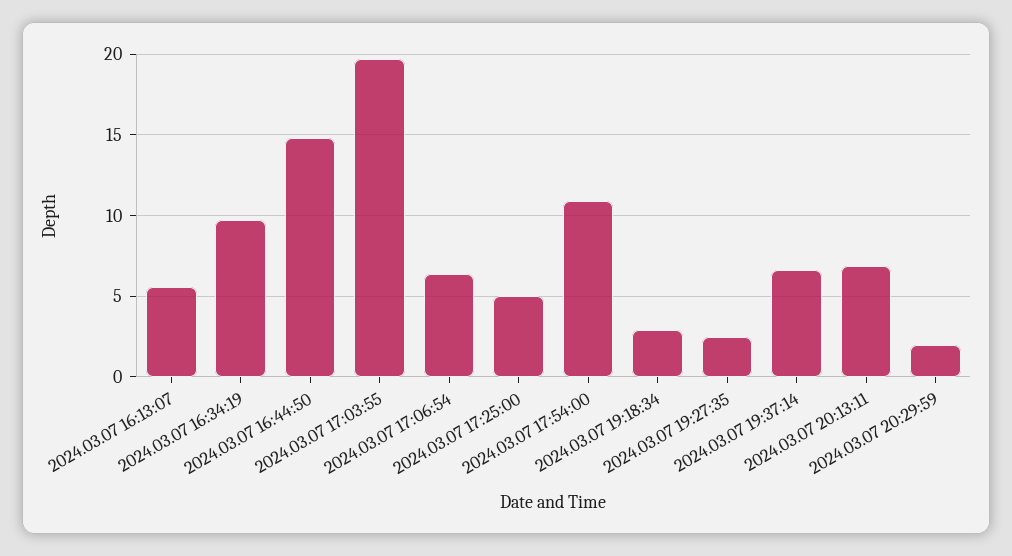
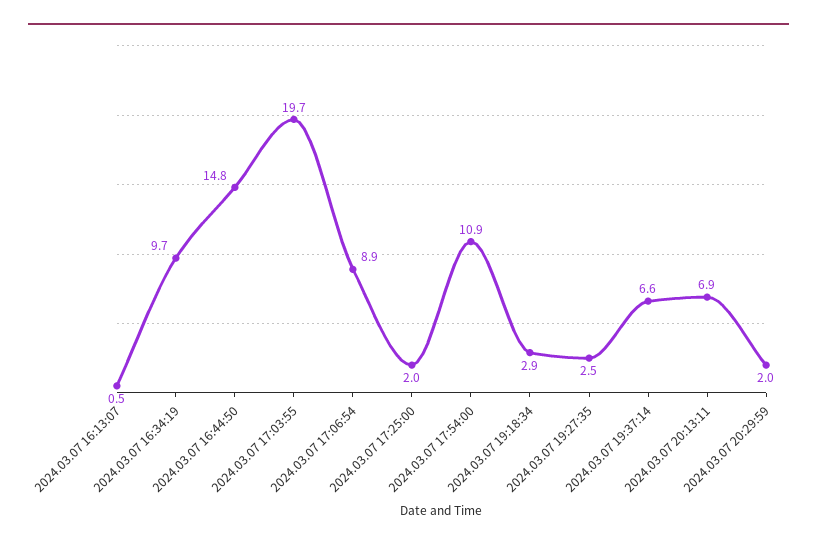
  {
-   "2024.03.07 16:13:07": 5.5,
+   "2024.03.07 16:13:07": 0.5,
    "2024.03.07 16:34:19": 9.7,
    "2024.03.07 16:44:50": 14.8,
    "2024.03.07 17:03:55": 19.7,
-   "2024.03.07 17:06:54": 6.5,
+   "2024.03.07 17:06:54": 8.9,
-   "2024.03.07 17:25:00": 5,
+   "2024.03.07 17:25:00": 2,
    "2024.03.07 17:54:00": 10.9,
    "2024.03.07 19:18:34": 2.9,
    "2024.03.07 19:27:35": 2.5,
    "2024.03.07 19:37:14": 6.6,
    "2024.03.07 20:13:11": 6.9,
    "2024.03.07 20:29:59": 2
  }

